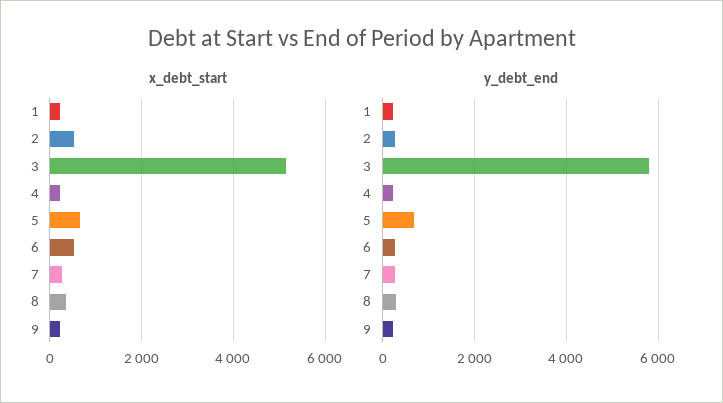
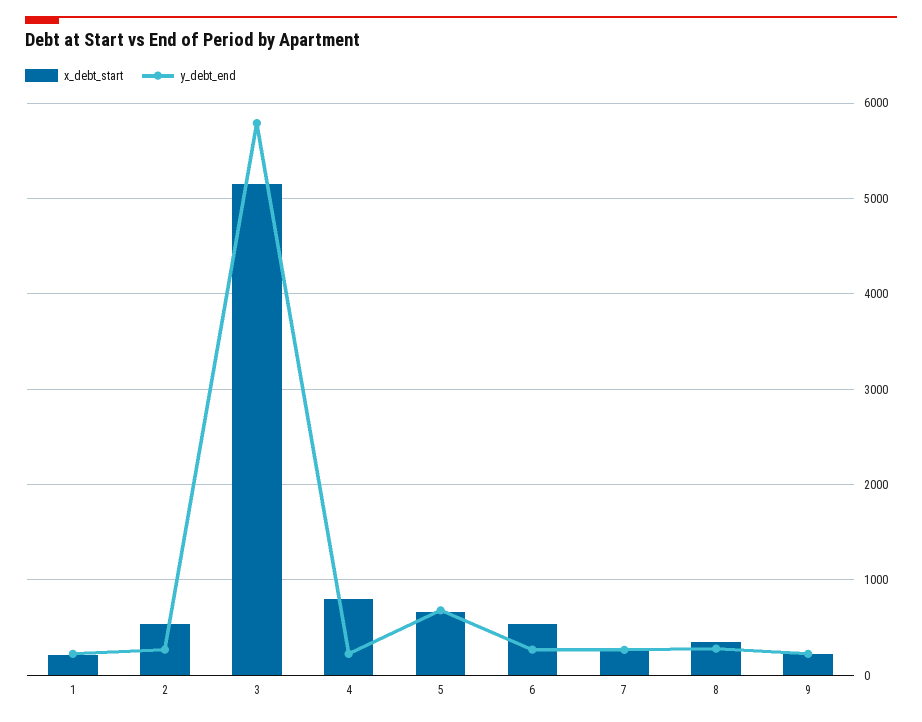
  {
    "x_debt_start": {
      "1": 200,
      "2": 500,
      "3": 5100,
-     "4": 200,
+     "4": 800,
      "5": 700,
      "6": 500,
      "7": 300,
      "8": 400,
      "9": 200
    },
    "y_debt_end": {
      "1": 200,
      "2": 300,
      "3": 5800,
      "4": 200,
      "5": 700,
      "6": 300,
      "7": 300,
      "8": 300,
      "9": 200
    }
  }

